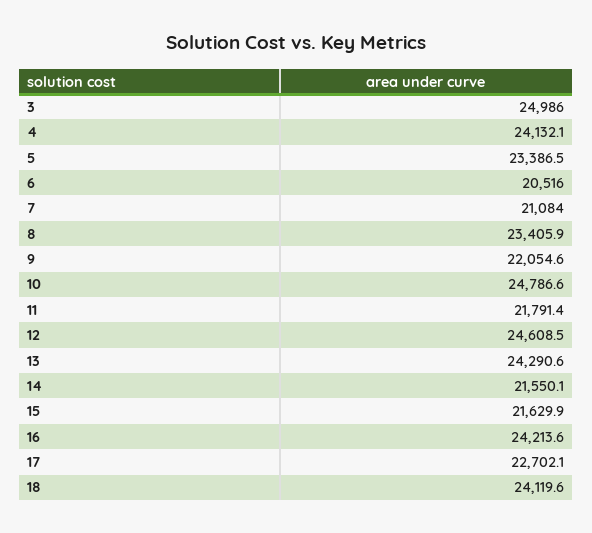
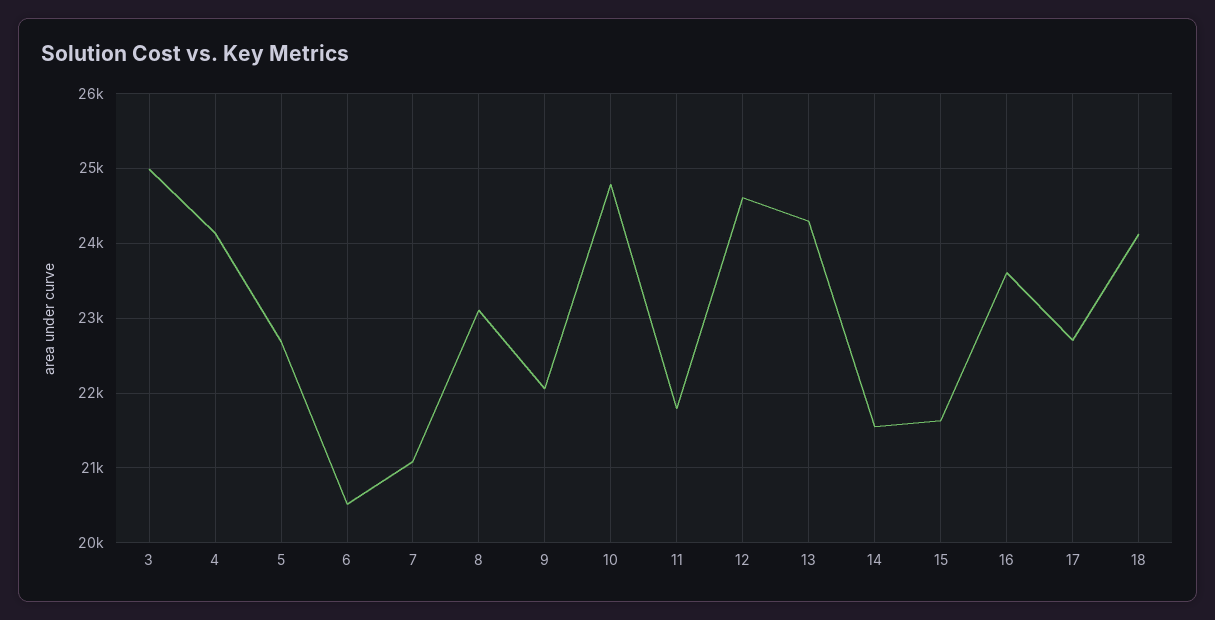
  {
    "3": 24986,
    "4": 24132.1,
-   "5": 23386.5,
+   "5": 22700,
    "6": 20516,
    "7": 21084,
-   "8": 23405.9,
+   "8": 23100,
    "9": 22054.6,
    "10": 24786.6,
    "11": 21791.4,
    "12": 24608.5,
    "13": 24290.6,
    "14": 21550.1,
    "15": 21629.9,
-   "16": 24213.6,
+   "16": 23600,
    "17": 22702.1,
    "18": 24119.6
  }

